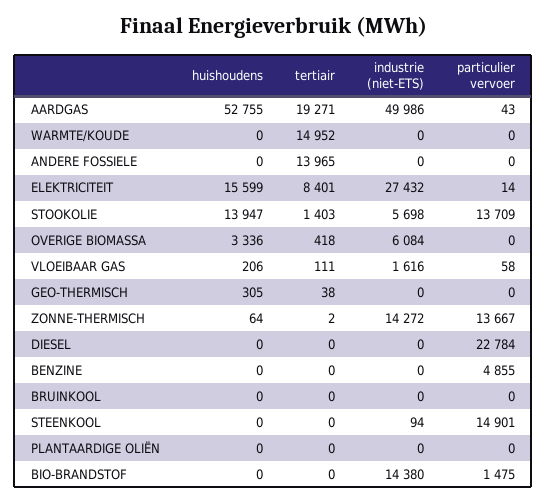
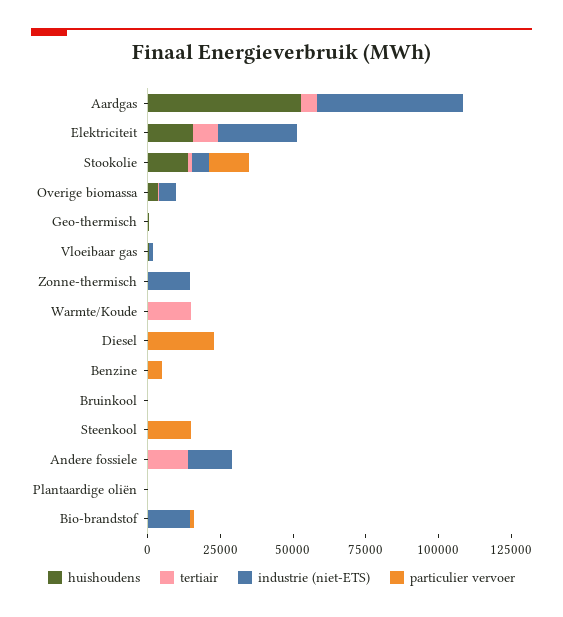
  {
    "huishoudens": {
      "AARDGAS": 52755,
      "WARMTE/KOUDE": 0,
      "ANDERE FOSSIELE": 0,
      "ELEKTRICITEIT": 15599,
      "STOOKOLIE": 13947,
      "OVERIGE BIOMASSA": 3336,
      "VLOEIBAAR GAS": 206,
      "GEO-THERMISCH": 305,
      "ZONNE-THERMISCH": 64,
      "DIESEL": 0,
      "BENZINE": 0,
      "BRUINKOOL": 0,
      "STEENKOOL": 0,
      "PLANTAARDIGE OLIËN": 0,
      "BIO-BRANDSTOF": 0
    },
    "tertiair": {
-     "AARDGAS": 19271,
+     "AARDGAS": 5000,
      "WARMTE/KOUDE": 14952,
      "ANDERE FOSSIELE": 13965,
      "ELEKTRICITEIT": 8401,
      "STOOKOLIE": 1403,
      "OVERIGE BIOMASSA": 418,
      "VLOEIBAAR GAS": 111,
      "GEO-THERMISCH": 38,
      "ZONNE-THERMISCH": 2,
      "DIESEL": 0,
      "BENZINE": 0,
      "BRUINKOOL": 0,
      "STEENKOOL": 0,
      "PLANTAARDIGE OLIËN": 0,
      "BIO-BRANDSTOF": 0
    },
    "industrie (niet-ETS)": {
      "AARDGAS": 49986,
      "WARMTE/KOUDE": 0,
-     "ANDERE FOSSIELE": 0,
+     "ANDERE FOSSIELE": 15000,
      "ELEKTRICITEIT": 27432,
      "STOOKOLIE": 5698,
      "OVERIGE BIOMASSA": 6084,
      "VLOEIBAAR GAS": 1616,
      "GEO-THERMISCH": 0,
      "ZONNE-THERMISCH": 14272,
      "DIESEL": 0,
      "BENZINE": 0,
      "BRUINKOOL": 0,
      "STEENKOOL": 94,
      "PLANTAARDIGE OLIËN": 0,
      "BIO-BRANDSTOF": 14380
    },
    "particulier vervoer": {
      "AARDGAS": 43,
      "WARMTE/KOUDE": 0,
      "ANDERE FOSSIELE": 0,
      "ELEKTRICITEIT": 14,
      "STOOKOLIE": 13709,
      "OVERIGE BIOMASSA": 0,
      "VLOEIBAAR GAS": 58,
      "GEO-THERMISCH": 0,
-     "ZONNE-THERMISCH": 13667,
+     "ZONNE-THERMISCH": 0,
      "DIESEL": 22784,
      "BENZINE": 4855,
      "BRUINKOOL": 0,
      "STEENKOOL": 14901,
      "PLANTAARDIGE OLIËN": 0,
      "BIO-BRANDSTOF": 1475
    }
  }

